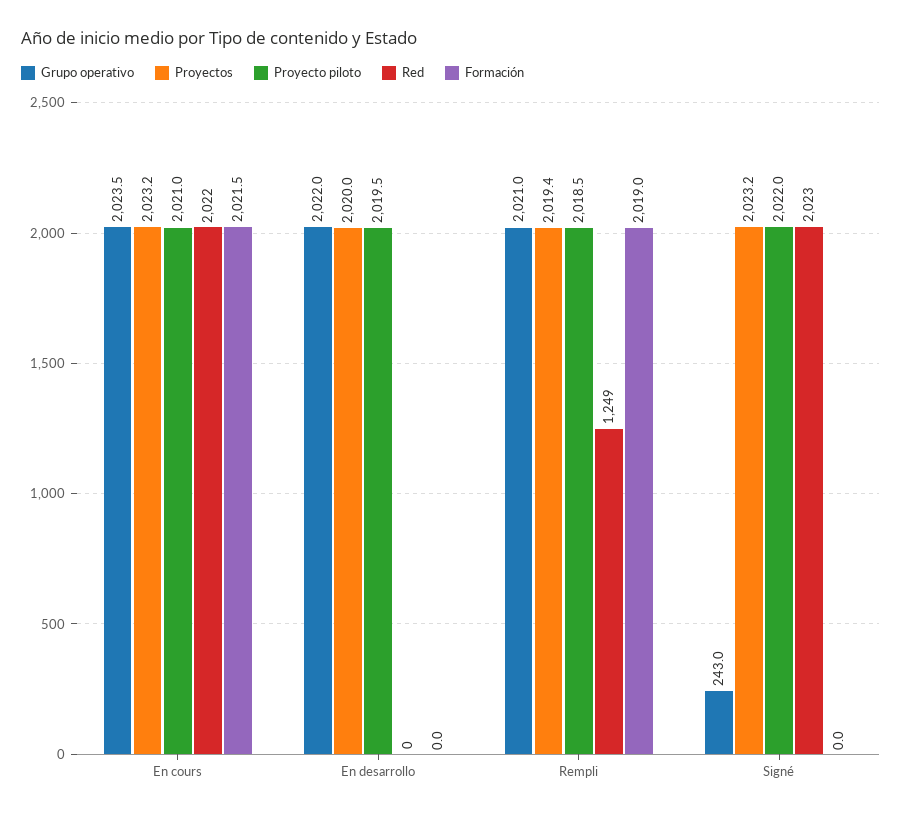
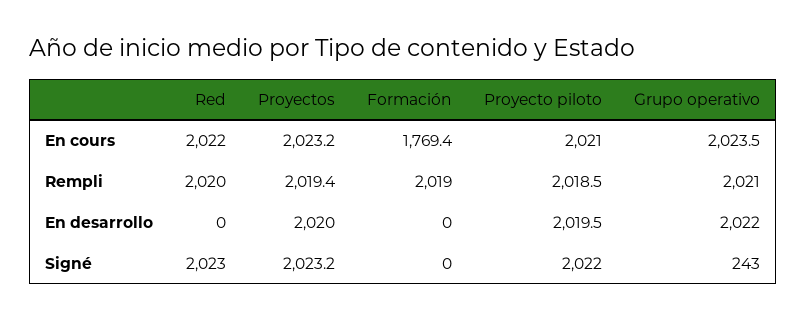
  {
    "Grupo operativo": {
      "En cours": 2023.5,
      "En desarrollo": 2022,
      "Rempli": 2021,
      "Signé": 243
    },
    "Proyectos": {
      "En cours": 2023.2,
      "En desarrollo": 2020,
      "Rempli": 2019.4,
      "Signé": 2023.2
    },
    "Proyecto piloto": {
      "En cours": 2021,
      "En desarrollo": 2019.5,
      "Rempli": 2018.5,
      "Signé": 2022
    },
    "Red": {
      "En cours": 2022,
      "En desarrollo": 0,
-     "Rempli": 1249,
+     "Rempli": 2020,
      "Signé": 2023
    },
    "Formación": {
-     "En cours": 2021.5,
+     "En cours": 1769.4,
      "En desarrollo": 0,
      "Rempli": 2019,
      "Signé": 0
    }
  }

